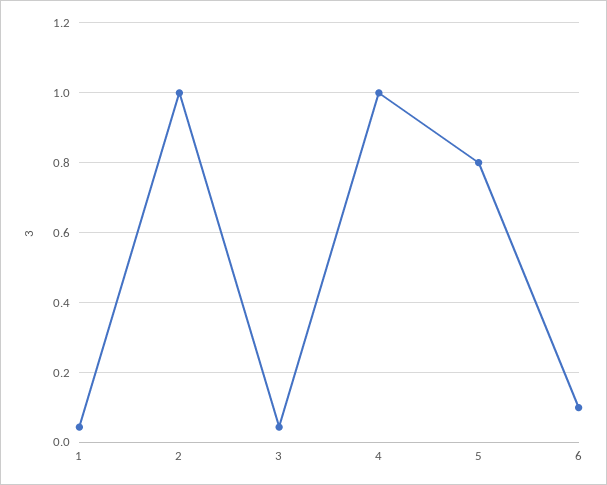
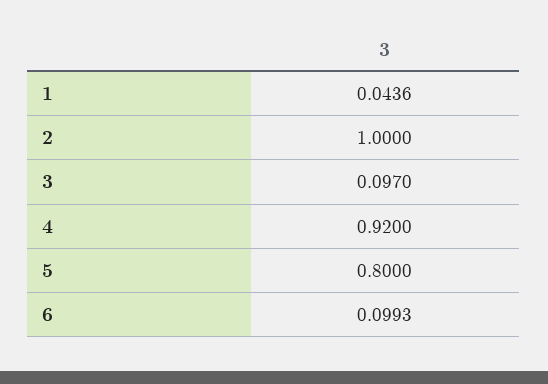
  {
    "1": 0.0436,
    "2": 1,
-   "3": 0.04,
+   "3": 0.097,
-   "4": 1,
+   "4": 0.92,
    "5": 0.8,
    "6": 0.0993
  }

